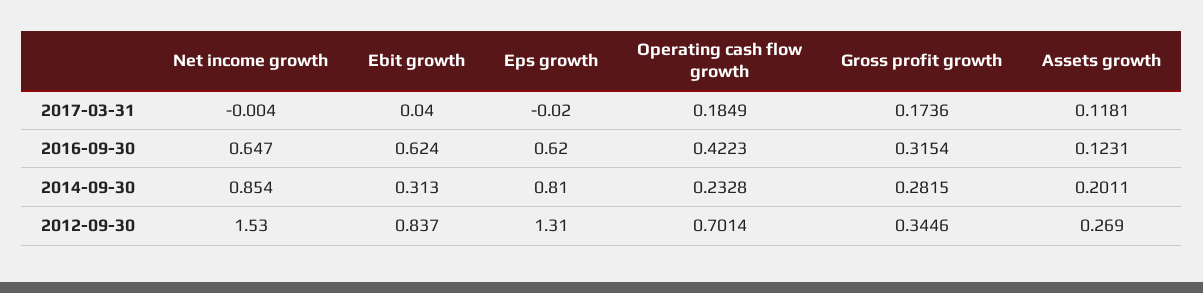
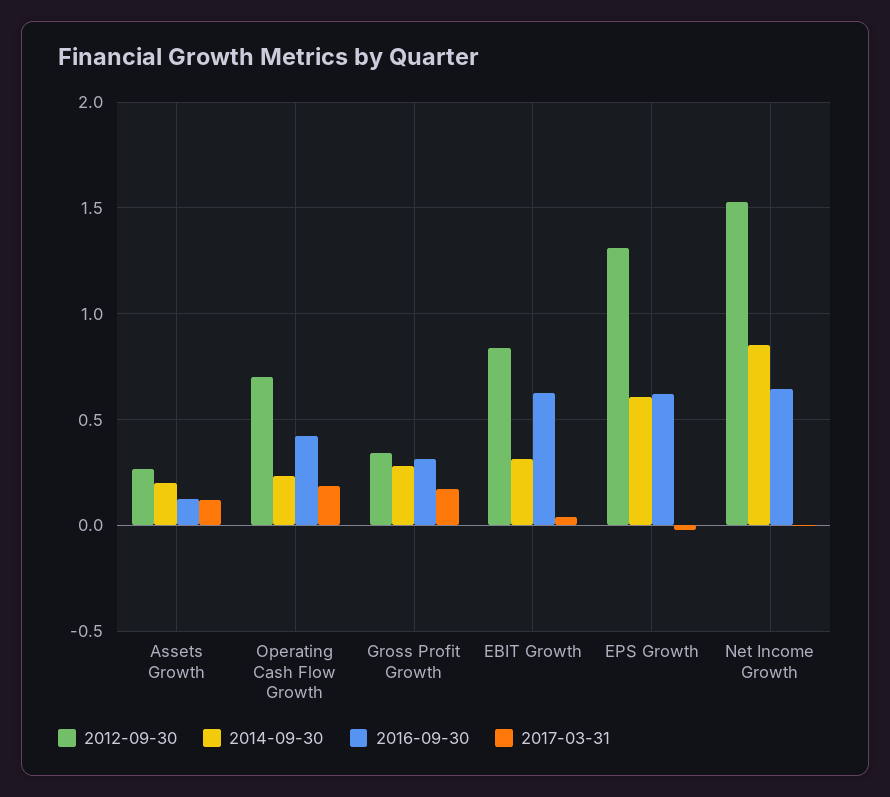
  {
    "2017-03-31": {
      "Net income growth": -0.004,
      "Ebit growth": 0.04,
      "Eps growth": -0.02,
      "Operating cash flow growth": 0.1849,
      "Gross profit growth": 0.1736,
      "Assets growth": 0.1181
    },
    "2016-09-30": {
      "Net income growth": 0.647,
      "Ebit growth": 0.624,
      "Eps growth": 0.62,
      "Operating cash flow growth": 0.4223,
      "Gross profit growth": 0.3154,
      "Assets growth": 0.1231
    },
    "2014-09-30": {
      "Net income growth": 0.854,
      "Ebit growth": 0.313,
-     "Eps growth": 0.81,
+     "Eps growth": 0.6,
      "Operating cash flow growth": 0.2328,
      "Gross profit growth": 0.2815,
      "Assets growth": 0.2011
    },
    "2012-09-30": {
      "Net income growth": 1.53,
      "Ebit growth": 0.837,
      "Eps growth": 1.31,
      "Operating cash flow growth": 0.7014,
      "Gross profit growth": 0.3446,
      "Assets growth": 0.269
    }
  }

